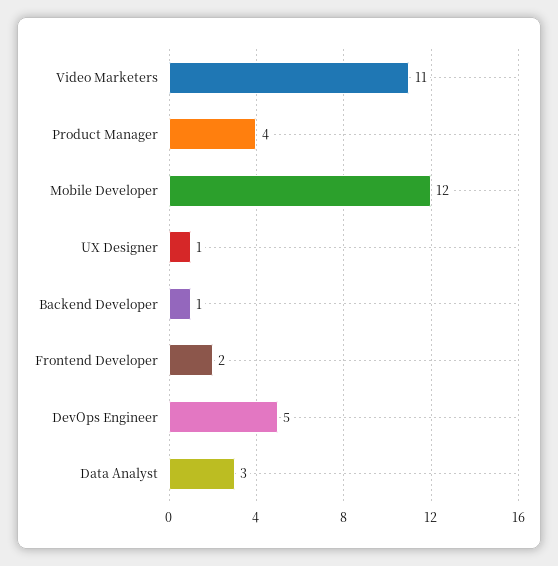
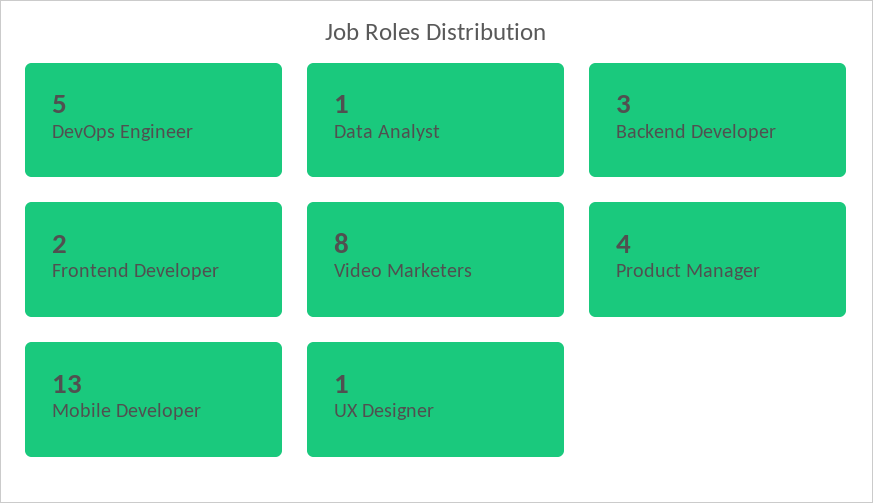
  {
-   "Video Marketers": 11,
+   "Video Marketers": 8,
    "Product Manager": 4,
-   "Mobile Developer": 12,
+   "Mobile Developer": 13,
    "UX Designer": 1,
-   "Backend Developer": 1,
+   "Backend Developer": 3,
    "Frontend Developer": 2,
    "DevOps Engineer": 5,
-   "Data Analyst": 3
+   "Data Analyst": 1
  }

